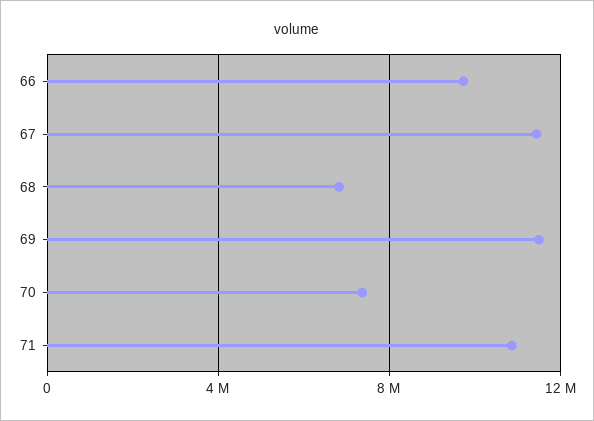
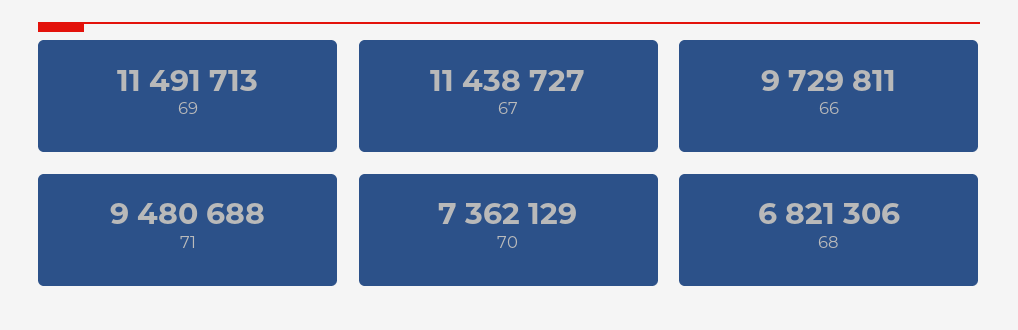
  {
    "66": 9729811,
    "67": 11438727,
    "68": 6821306,
    "69": 11491713,
    "70": 7362129,
-   "71": 11000000
+   "71": 9480688
  }

